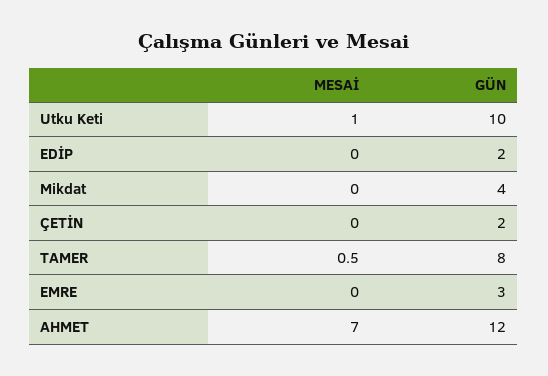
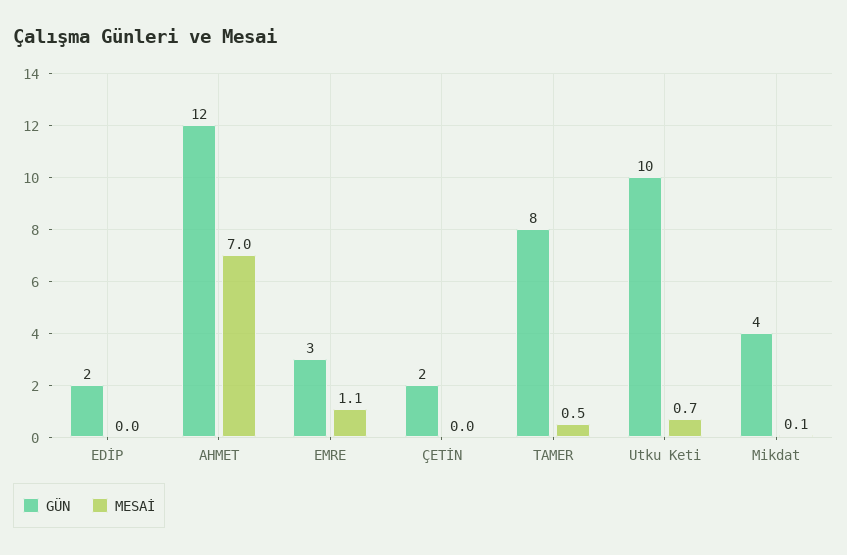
  {
    "MESAİ": {
-     "Utku Keti": 1,
+     "Utku Keti": 0.7,
      "EDİP": 0,
-     "Mikdat": 0,
+     "Mikdat": 0.1,
      "ÇETİN": 0,
      "TAMER": 0.5,
-     "EMRE": 0,
+     "EMRE": 1.1,
      "AHMET": 7
    },
    "GÜN": {
      "Utku Keti": 10,
      "EDİP": 2,
      "Mikdat": 4,
      "ÇETİN": 2,
      "TAMER": 8,
      "EMRE": 3,
      "AHMET": 12
    }
  }

